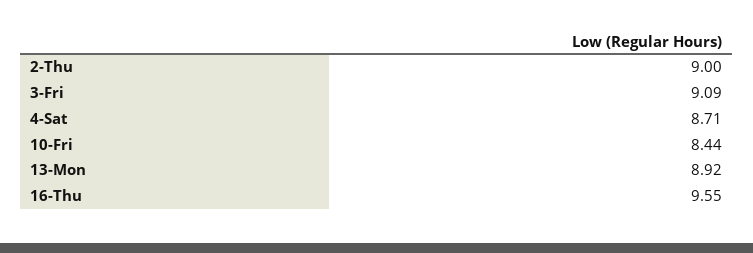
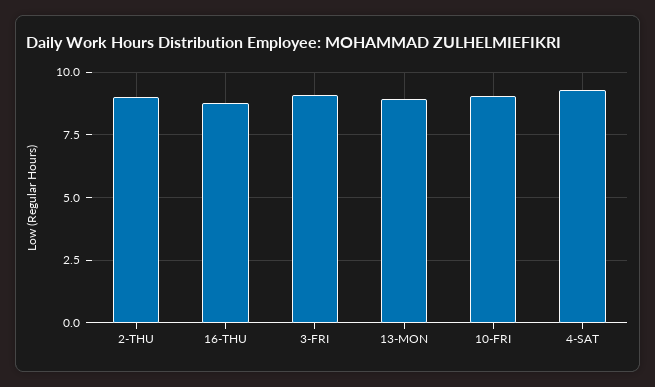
  {
    "2-Thu": 9,
    "3-Fri": 9.09,
-   "4-Sat": 8.71,
+   "4-Sat": 9.25,
-   "10-Fri": 8.44,
+   "10-Fri": 9,
    "13-Mon": 8.92,
-   "16-Thu": 9.55
+   "16-Thu": 8.75
  }

